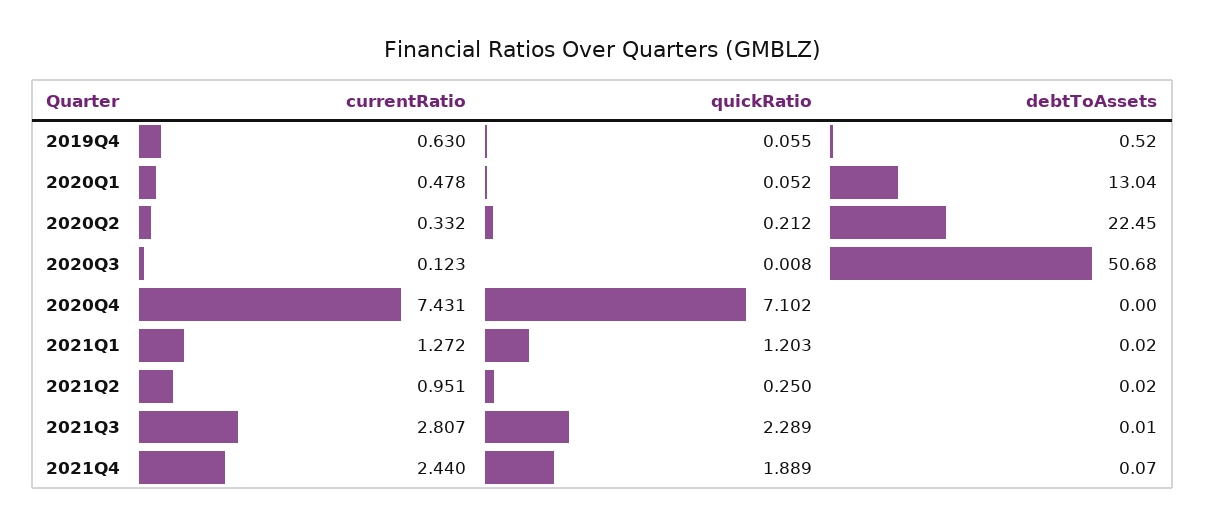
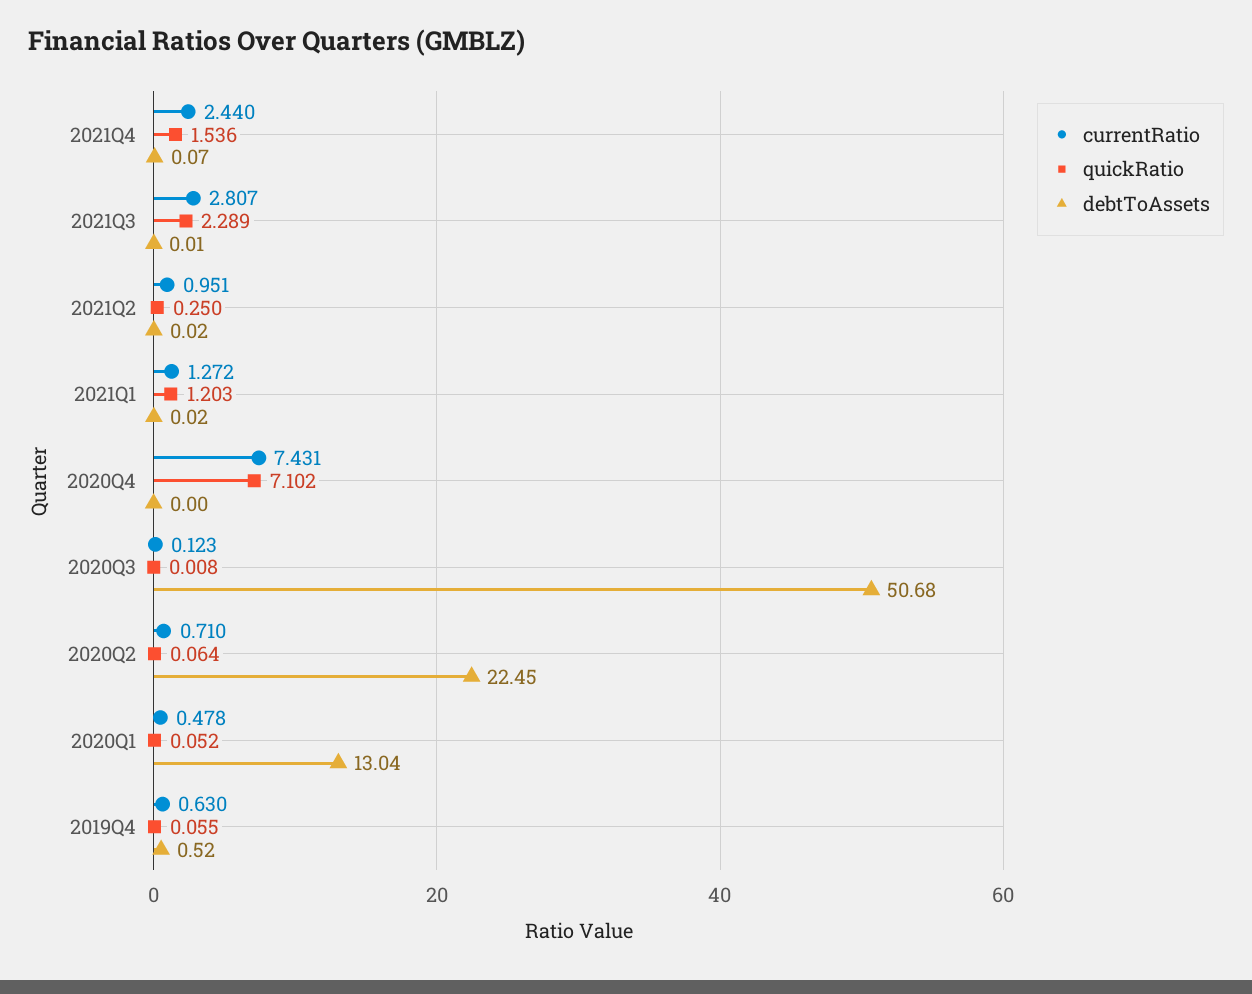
  {
    "currentRatio": {
      "2019Q4": 0.63,
      "2020Q1": 0.478,
-     "2020Q2": 0.332,
+     "2020Q2": 0.71,
      "2020Q3": 0.123,
      "2020Q4": 7.431,
      "2021Q1": 1.272,
      "2021Q2": 0.951,
      "2021Q3": 2.807,
      "2021Q4": 2.44
    },
    "quickRatio": {
      "2019Q4": 0.055,
      "2020Q1": 0.052,
-     "2020Q2": 0.212,
+     "2020Q2": 0.064,
      "2020Q3": 0.008,
      "2020Q4": 7.102,
      "2021Q1": 1.203,
      "2021Q2": 0.25,
      "2021Q3": 2.289,
-     "2021Q4": 1.889
+     "2021Q4": 1.536
    },
    "debtToAssets": {
      "2019Q4": 0.52,
      "2020Q1": 13.04,
      "2020Q2": 22.45,
      "2020Q3": 50.68,
      "2020Q4": 0,
      "2021Q1": 0.02,
      "2021Q2": 0.02,
      "2021Q3": 0.01,
      "2021Q4": 0.07
    }
  }

